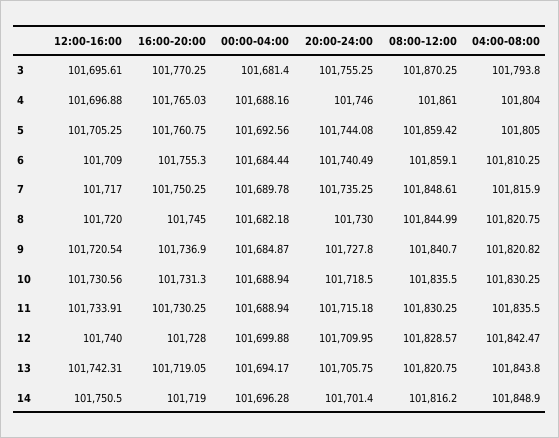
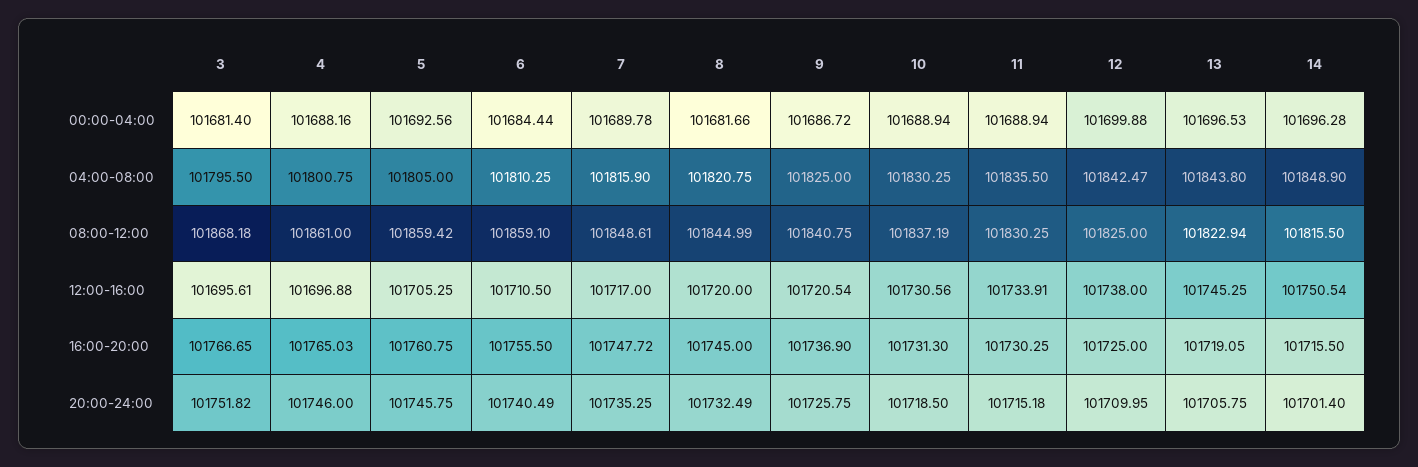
  {
    "12:00-16:00": {
      "3": 101695.61,
      "4": 101696.88,
      "5": 101705.25,
-     "6": 101709,
+     "6": 101710.5,
      "7": 101717,
      "8": 101720,
      "9": 101720.54,
      "10": 101730.56,
      "11": 101733.91,
-     "12": 101740,
+     "12": 101738,
-     "13": 101742.31,
+     "13": 101745.25,
-     "14": 101750.5
+     "14": 101750.54
    },
    "16:00-20:00": {
-     "3": 101770.25,
+     "3": 101766.65,
      "4": 101765.03,
      "5": 101760.75,
-     "6": 101755.3,
+     "6": 101755.5,
-     "7": 101750.25,
+     "7": 101747.72,
      "8": 101745,
      "9": 101736.9,
      "10": 101731.3,
      "11": 101730.25,
-     "12": 101728,
+     "12": 101725,
      "13": 101719.05,
-     "14": 101719
+     "14": 101715.5
    },
    "00:00-04:00": {
      "3": 101681.4,
      "4": 101688.16,
      "5": 101692.56,
      "6": 101684.44,
      "7": 101689.78,
-     "8": 101682.18,
+     "8": 101681.66,
-     "9": 101684.87,
+     "9": 101686.72,
      "10": 101688.94,
      "11": 101688.94,
      "12": 101699.88,
-     "13": 101694.17,
+     "13": 101696.53,
      "14": 101696.28
    },
    "20:00-24:00": {
-     "3": 101755.25,
+     "3": 101751.82,
      "4": 101746,
-     "5": 101744.08,
+     "5": 101745.75,
      "6": 101740.49,
      "7": 101735.25,
-     "8": 101730,
+     "8": 101732.49,
-     "9": 101727.8,
+     "9": 101725.75,
      "10": 101718.5,
      "11": 101715.18,
      "12": 101709.95,
      "13": 101705.75,
      "14": 101701.4
    },
    "08:00-12:00": {
-     "3": 101870.25,
+     "3": 101868.18,
      "4": 101861,
      "5": 101859.42,
      "6": 101859.1,
      "7": 101848.61,
      "8": 101844.99,
-     "9": 101840.7,
+     "9": 101840.75,
-     "10": 101835.5,
+     "10": 101837.19,
      "11": 101830.25,
-     "12": 101828.57,
+     "12": 101825,
-     "13": 101820.75,
+     "13": 101822.94,
-     "14": 101816.2
+     "14": 101815.5
    },
    "04:00-08:00": {
-     "3": 101793.8,
+     "3": 101795.5,
-     "4": 101804,
+     "4": 101800.75,
      "5": 101805,
      "6": 101810.25,
      "7": 101815.9,
      "8": 101820.75,
-     "9": 101820.82,
+     "9": 101825,
      "10": 101830.25,
      "11": 101835.5,
      "12": 101842.47,
      "13": 101843.8,
      "14": 101848.9
    }
  }

